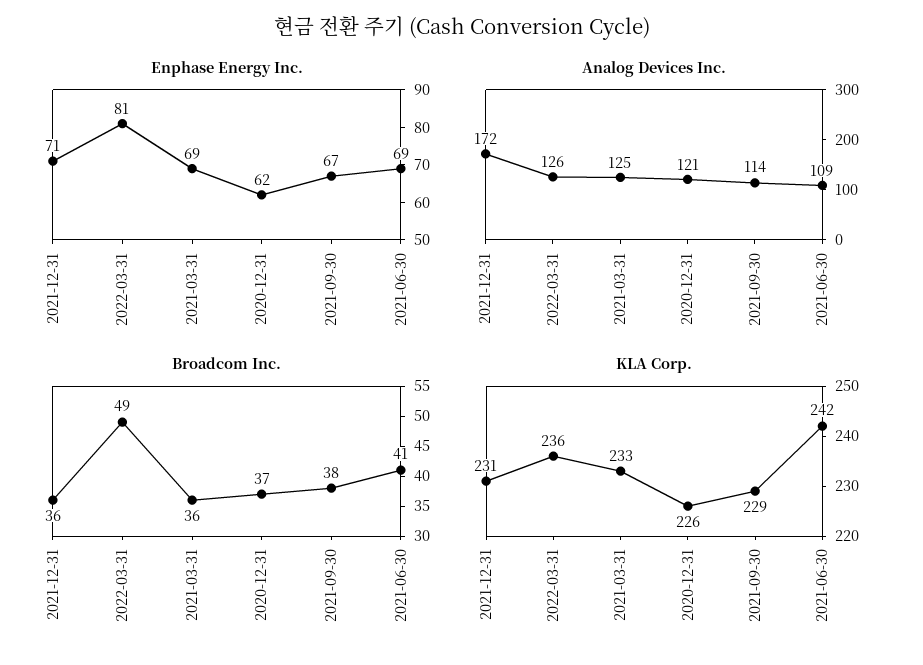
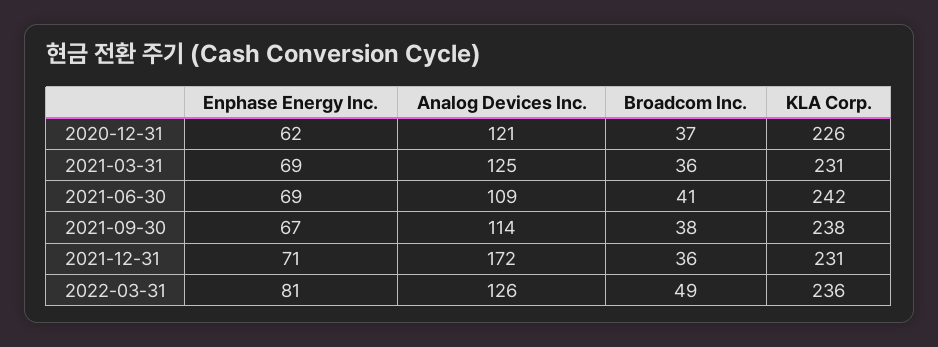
  {
    "Enphase Energy Inc.": {
      "2021-12-31": 71,
      "2022-03-31": 81,
      "2021-03-31": 69,
      "2020-12-31": 62,
      "2021-09-30": 67,
      "2021-06-30": 69
    },
    "Analog Devices Inc.": {
      "2021-12-31": 172,
      "2022-03-31": 126,
      "2021-03-31": 125,
      "2020-12-31": 121,
      "2021-09-30": 114,
      "2021-06-30": 109
    },
    "Broadcom Inc.": {
      "2021-12-31": 36,
      "2022-03-31": 49,
      "2021-03-31": 36,
      "2020-12-31": 37,
      "2021-09-30": 38,
      "2021-06-30": 41
    },
    "KLA Corp.": {
      "2021-12-31": 231,
      "2022-03-31": 236,
-     "2021-03-31": 233,
+     "2021-03-31": 231,
      "2020-12-31": 226,
-     "2021-09-30": 229,
+     "2021-09-30": 238,
      "2021-06-30": 242
    }
  }

